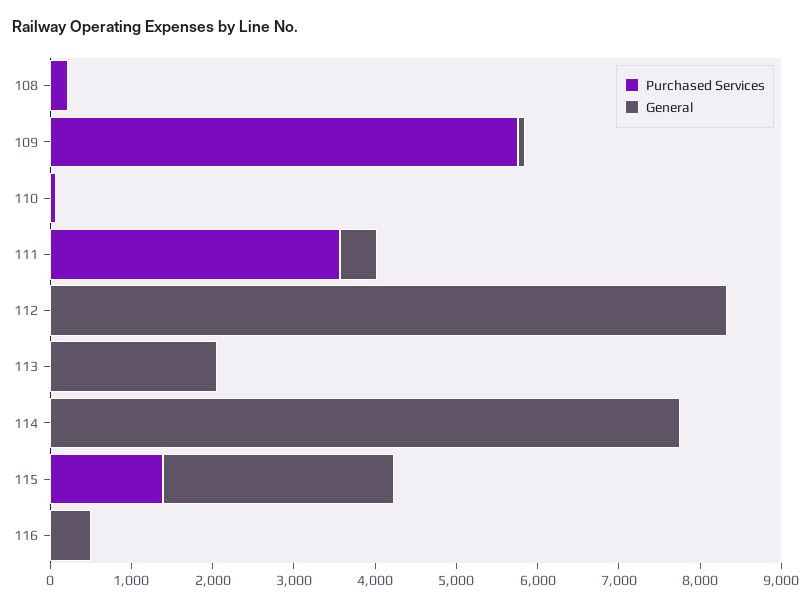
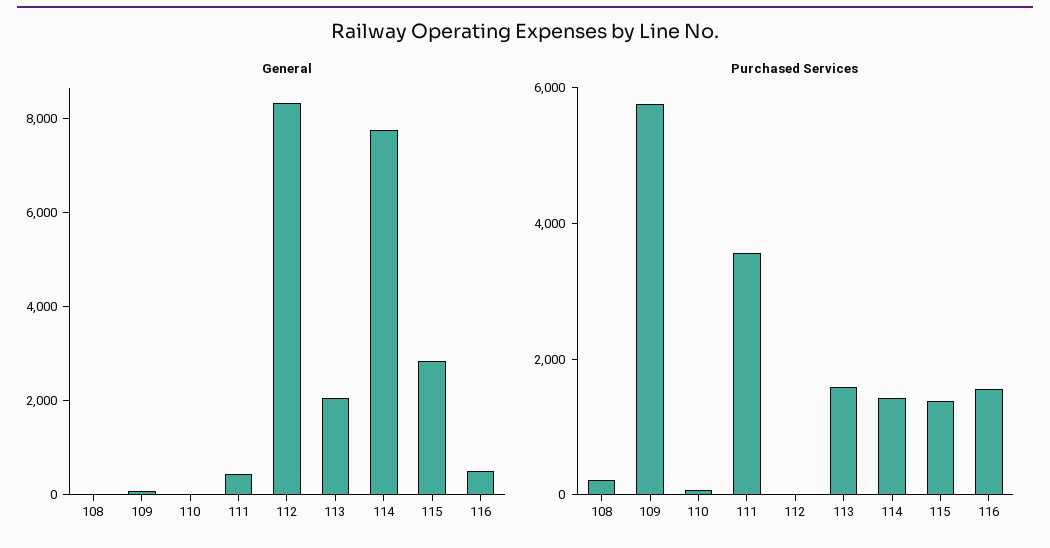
  {
    "Purchased Services": {
      "108": 200,
      "109": 5800,
      "110": 0,
      "111": 3600,
      "112": 0,
-     "113": 0,
+     "113": 1500,
-     "114": 0,
+     "114": 1500,
      "115": 1400,
-     "116": 0
+     "116": 1500
    },
    "General": {
      "108": 0,
      "109": 0,
      "110": 0,
      "111": 400,
      "112": 8400,
      "113": 2000,
      "114": 7800,
      "115": 2800,
      "116": 400
    }
  }

